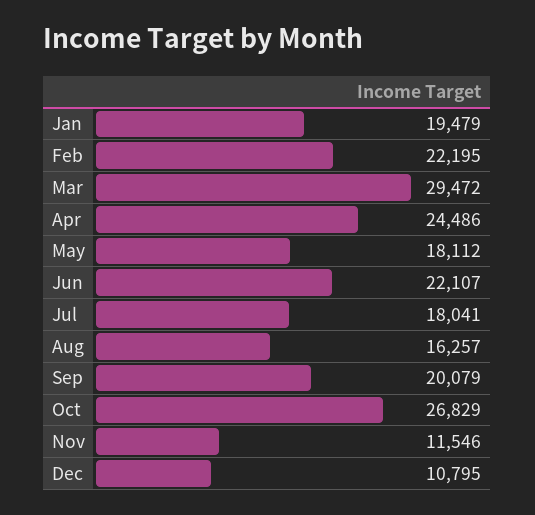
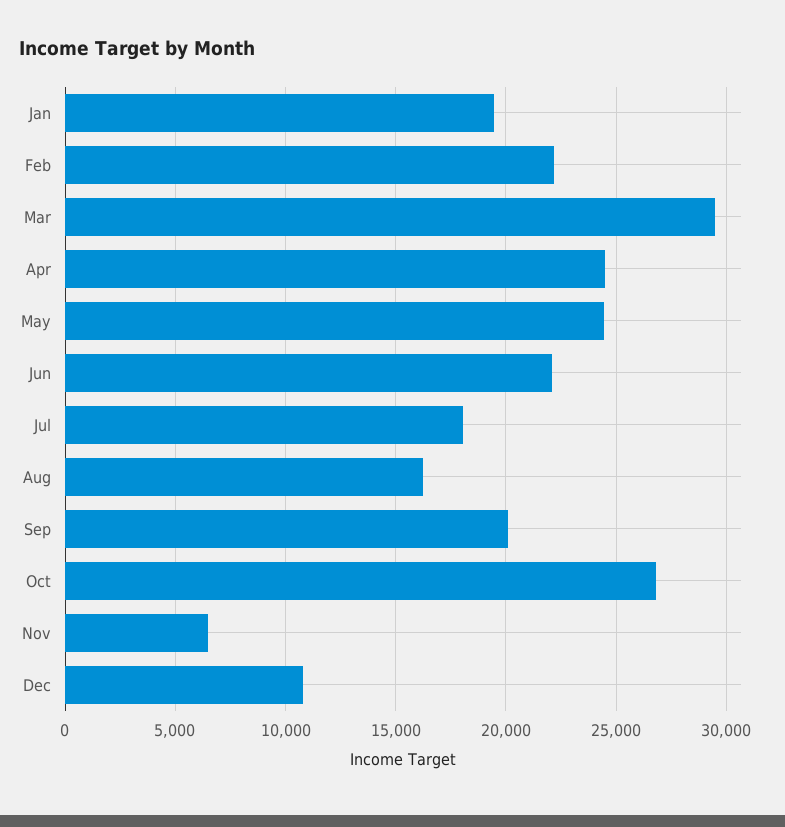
  {
    "Jan": 19479,
    "Feb": 22195,
    "Mar": 29472,
    "Apr": 24486,
-   "May": 18112,
+   "May": 24500,
    "Jun": 22107,
    "Jul": 18041,
    "Aug": 16257,
    "Sep": 20079,
    "Oct": 26829,
-   "Nov": 11546,
+   "Nov": 6500,
    "Dec": 10795
  }

